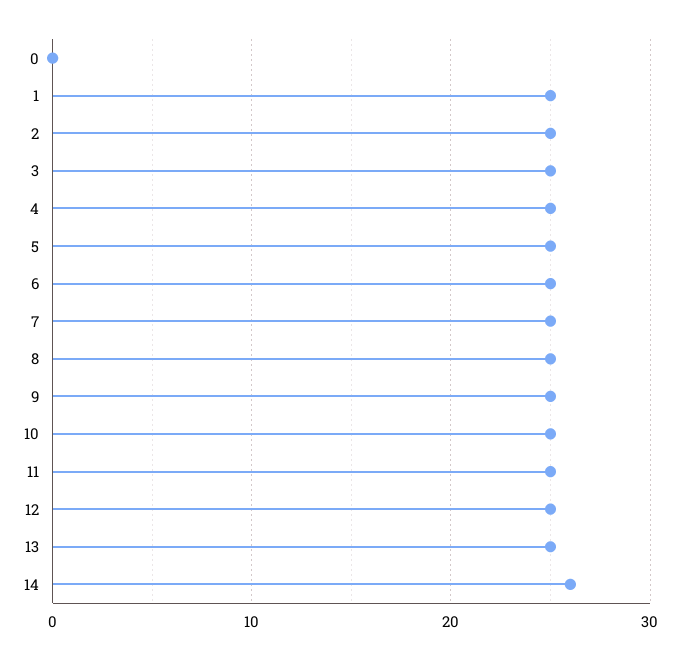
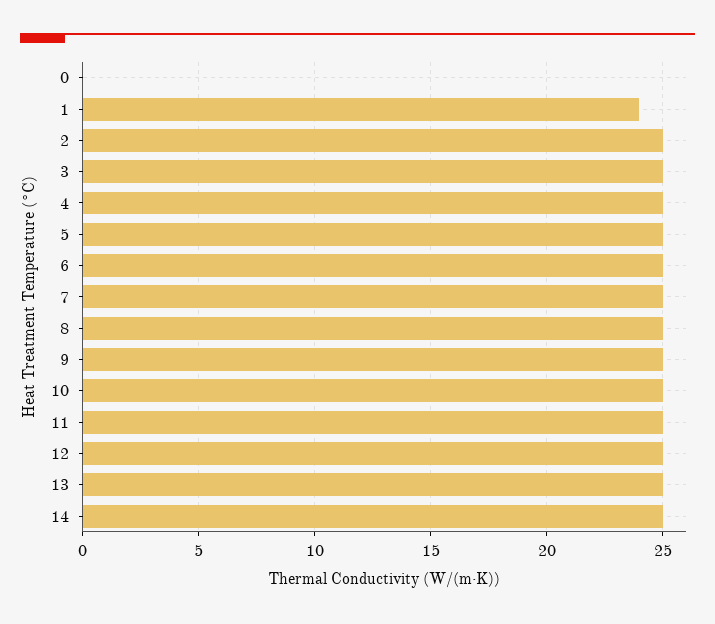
  {
    "0": 0,
-   "1": 25,
+   "1": 24,
    "2": 25,
    "3": 25,
    "4": 25,
    "5": 25,
    "6": 25,
    "7": 25,
    "8": 25,
    "9": 25,
    "10": 25,
    "11": 25,
    "12": 25,
    "13": 25,
-   "14": 26
+   "14": 25
  }

